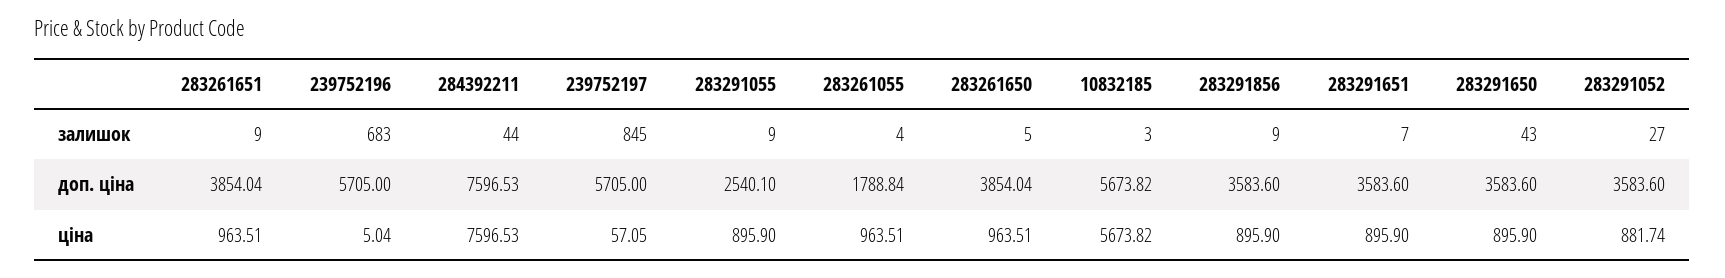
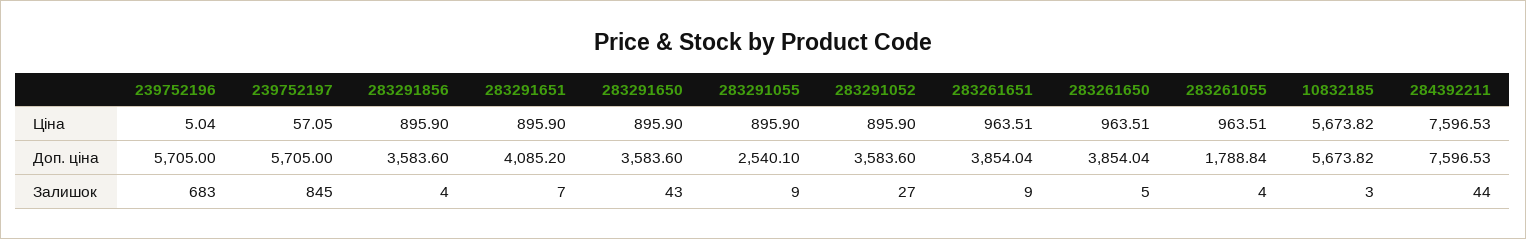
  {
    "283261651": {
      "залишок": 9,
      "доп. ціна": 3854.04,
      "ціна": 963.51
    },
    "239752196": {
      "залишок": 683,
      "доп. ціна": 5705,
      "ціна": 5.04
    },
    "284392211": {
      "залишок": 44,
      "доп. ціна": 7596.53,
      "ціна": 7596.53
    },
    "239752197": {
      "залишок": 845,
      "доп. ціна": 5705,
      "ціна": 57.05
    },
    "283291055": {
      "залишок": 9,
      "доп. ціна": 2540.1,
      "ціна": 895.9
    },
    "283261055": {
      "залишок": 4,
      "доп. ціна": 1788.84,
      "ціна": 963.51
    },
    "283261650": {
      "залишок": 5,
      "доп. ціна": 3854.04,
      "ціна": 963.51
    },
    "10832185": {
      "залишок": 3,
      "доп. ціна": 5673.82,
      "ціна": 5673.82
    },
    "283291856": {
-     "залишок": 9,
+     "залишок": 4,
      "доп. ціна": 3583.6,
      "ціна": 895.9
    },
    "283291651": {
      "залишок": 7,
-     "доп. ціна": 3583.6,
+     "доп. ціна": 4085.2,
      "ціна": 895.9
    },
    "283291650": {
      "залишок": 43,
      "доп. ціна": 3583.6,
      "ціна": 895.9
    },
    "283291052": {
      "залишок": 27,
      "доп. ціна": 3583.6,
-     "ціна": 881.74
+     "ціна": 895.9
    }
  }

